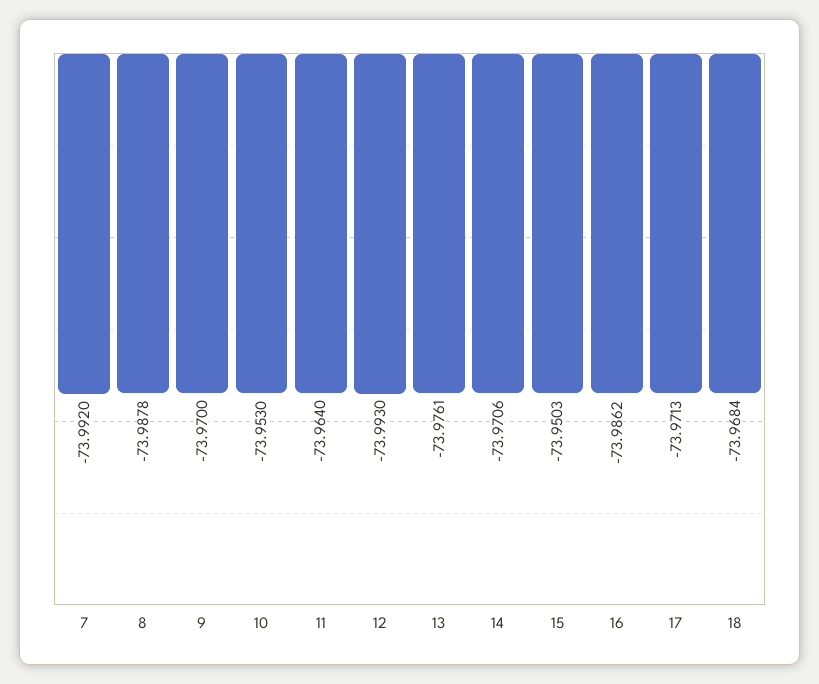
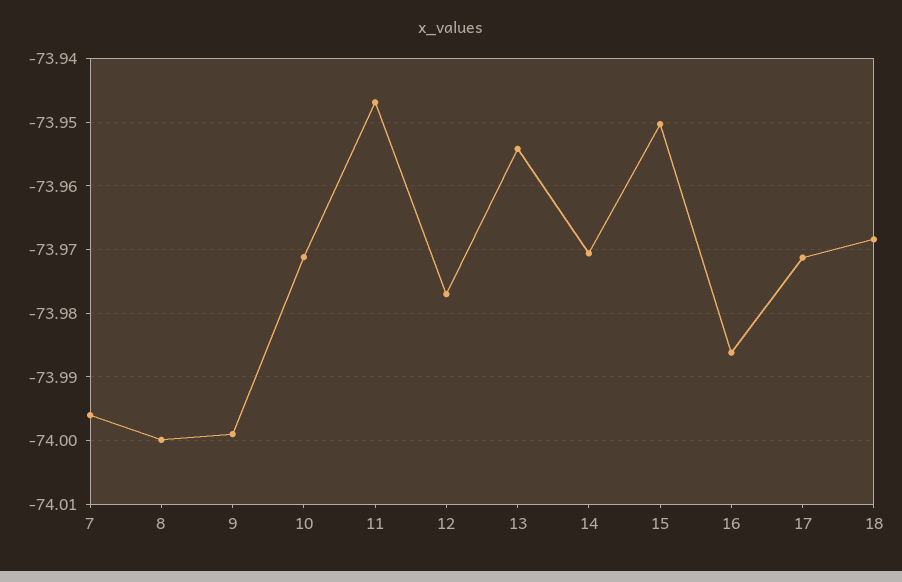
  {
-   "7": -73.992,
+   "7": -73.996,
-   "8": -73.9878,
+   "8": -74,
-   "9": -73.97,
+   "9": -73.999,
-   "10": -73.953,
+   "10": -73.971,
-   "11": -73.964,
+   "11": -73.947,
-   "12": -73.993,
+   "12": -73.977,
-   "13": -73.9761,
+   "13": -73.954,
    "14": -73.9706,
    "15": -73.9503,
    "16": -73.9862,
    "17": -73.9713,
    "18": -73.9684
  }

